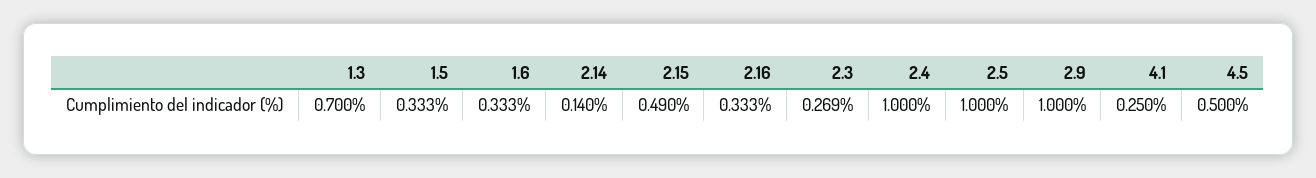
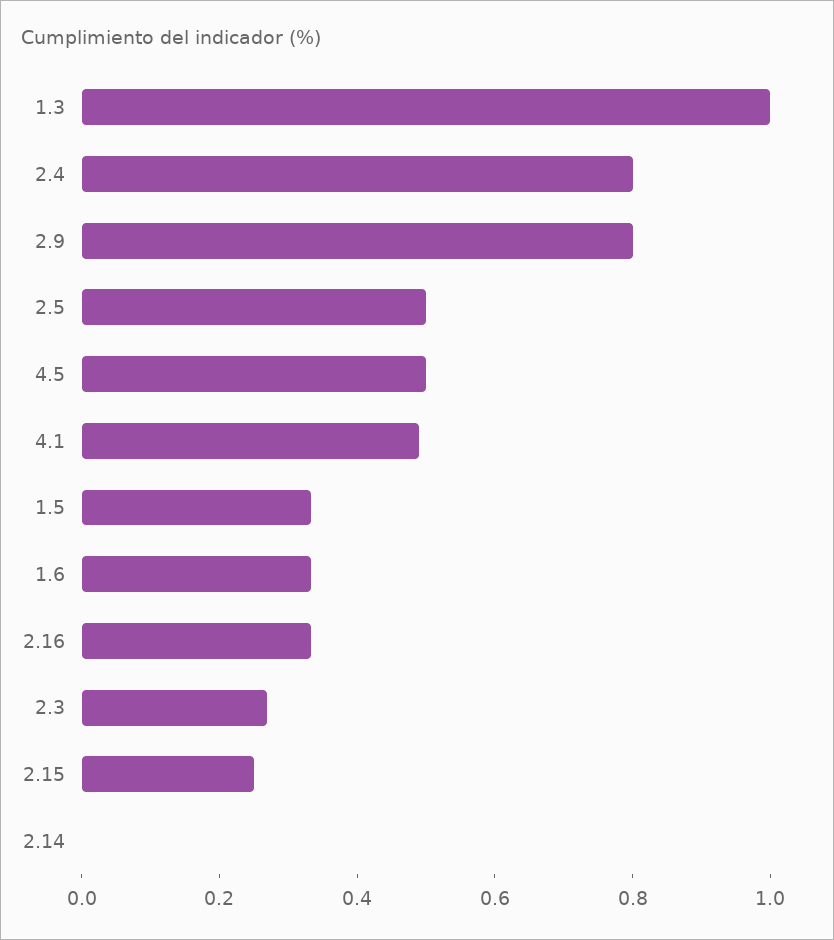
  {
-   "1.3": 0.7,
+   "1.3": 1,
    "1.5": 0.333,
    "1.6": 0.333,
-   "2.14": 0.14,
+   "2.14": 0,
-   "2.15": 0.49,
+   "2.15": 0.25,
    "2.16": 0.333,
    "2.3": 0.269,
-   "2.4": 1,
+   "2.4": 0.8,
-   "2.5": 1,
+   "2.5": 0.5,
-   "2.9": 1,
+   "2.9": 0.8,
-   "4.1": 0.25,
+   "4.1": 0.5,
    "4.5": 0.5
  }

